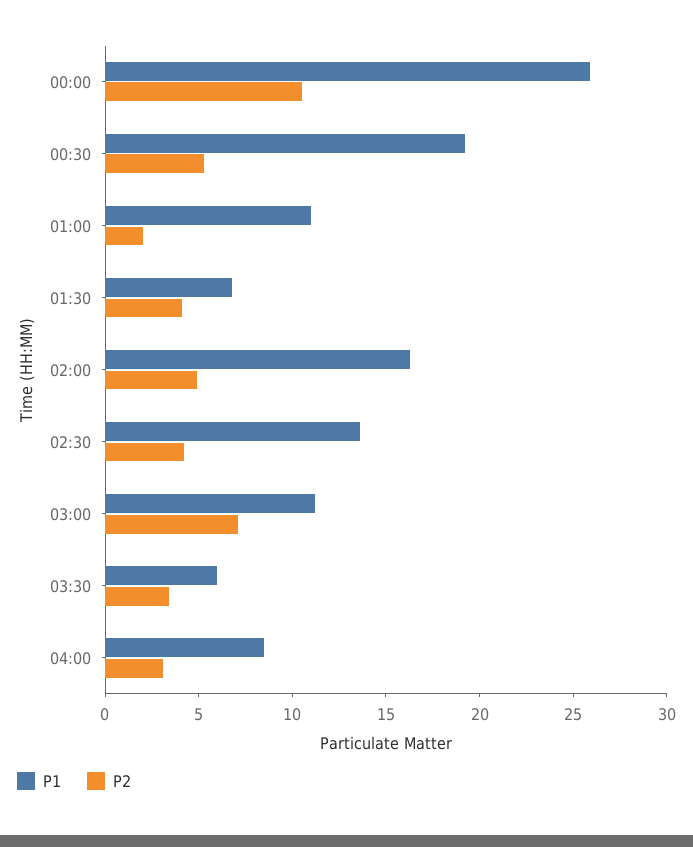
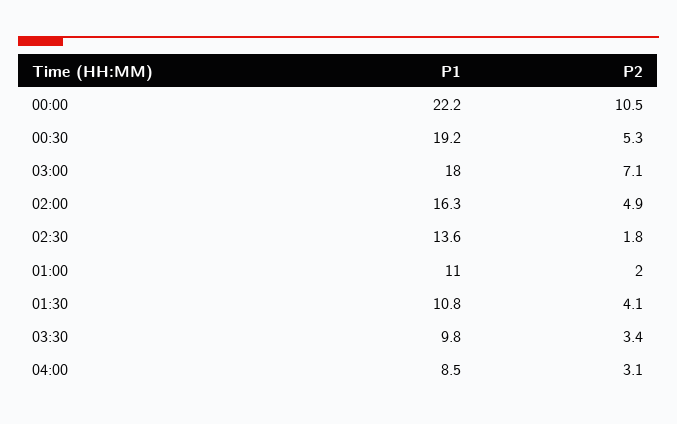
  {
    "P1": {
-     "00:00": 26,
+     "00:00": 22.2,
      "00:30": 19.2,
      "01:00": 11,
-     "01:30": 7,
+     "01:30": 10.8,
      "02:00": 16.3,
      "02:30": 13.6,
-     "03:00": 11,
+     "03:00": 18,
-     "03:30": 6,
+     "03:30": 9.8,
      "04:00": 8.5
    },
    "P2": {
      "00:00": 10.5,
      "00:30": 5.3,
      "01:00": 2,
      "01:30": 4.1,
      "02:00": 4.9,
-     "02:30": 4,
+     "02:30": 1.8,
      "03:00": 7.1,
      "03:30": 3.4,
      "04:00": 3.1
    }
  }

